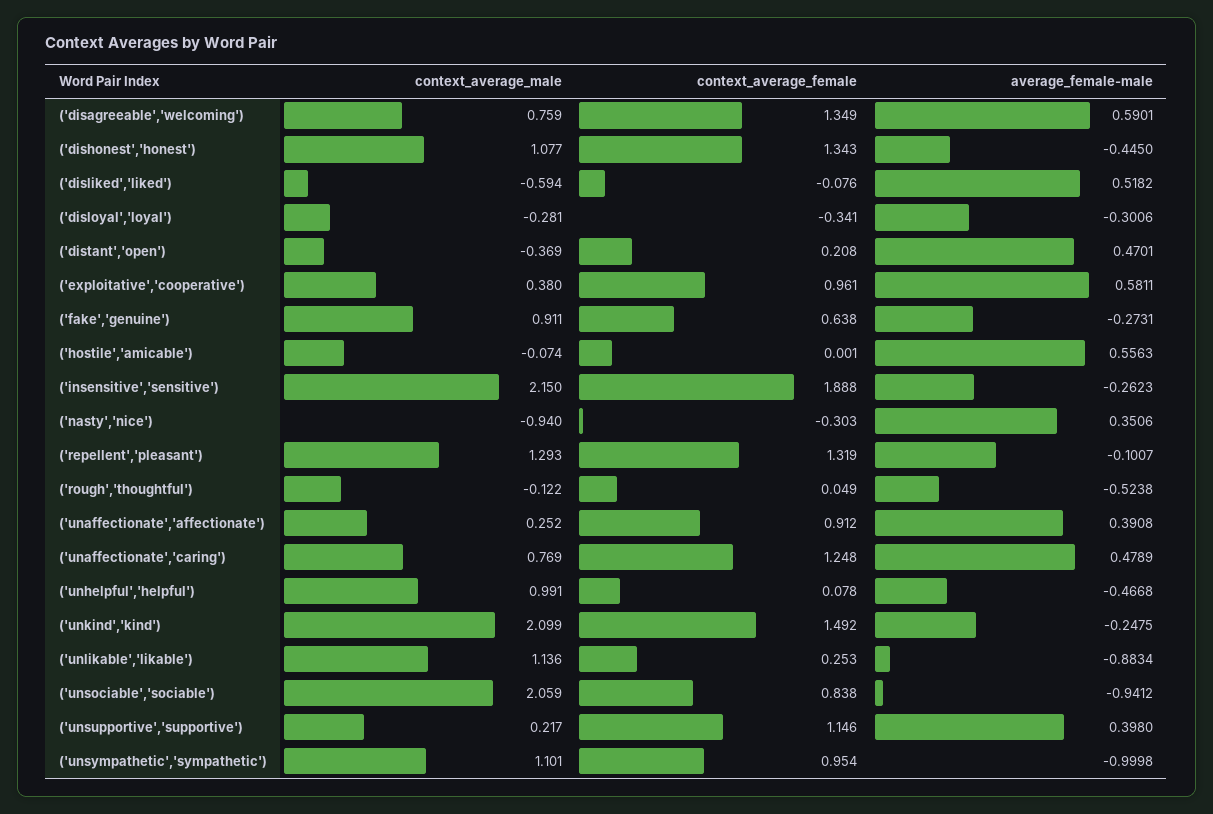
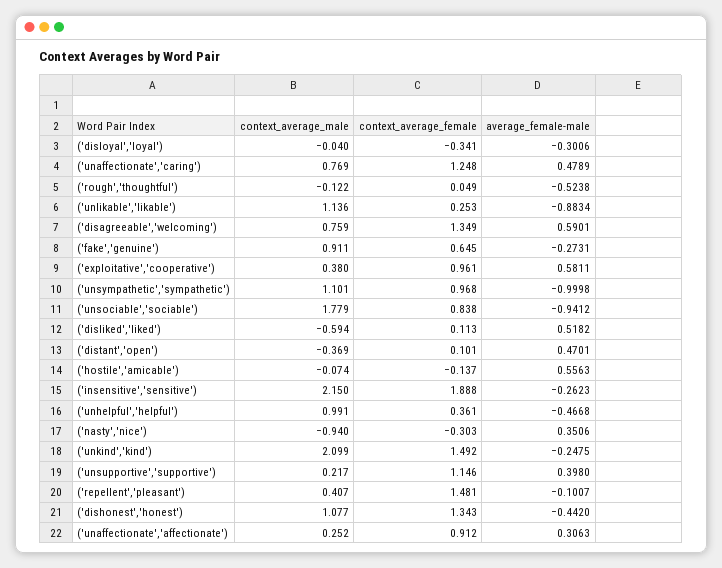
  {
    "context_average_male": {
      "('disagreeable','welcoming')": 0.759,
      "('dishonest','honest')": 1.077,
      "('disliked','liked')": -0.594,
-     "('disloyal','loyal')": -0.281,
+     "('disloyal','loyal')": -0.04,
      "('distant','open')": -0.369,
      "('exploitative','cooperative')": 0.38,
      "('fake','genuine')": 0.911,
      "('hostile','amicable')": -0.074,
      "('insensitive','sensitive')": 2.15,
      "('nasty','nice')": -0.94,
-     "('repellent','pleasant')": 1.293,
+     "('repellent','pleasant')": 0.407,
      "('rough','thoughtful')": -0.122,
      "('unaffectionate','affectionate')": 0.252,
      "('unaffectionate','caring')": 0.769,
      "('unhelpful','helpful')": 0.991,
      "('unkind','kind')": 2.099,
      "('unlikable','likable')": 1.136,
-     "('unsociable','sociable')": 2.059,
+     "('unsociable','sociable')": 1.779,
      "('unsupportive','supportive')": 0.217,
      "('unsympathetic','sympathetic')": 1.101
    },
    "context_average_female": {
      "('disagreeable','welcoming')": 1.349,
      "('dishonest','honest')": 1.343,
-     "('disliked','liked')": -0.076,
+     "('disliked','liked')": 0.113,
      "('disloyal','loyal')": -0.341,
-     "('distant','open')": 0.208,
+     "('distant','open')": 0.101,
      "('exploitative','cooperative')": 0.961,
-     "('fake','genuine')": 0.638,
+     "('fake','genuine')": 0.645,
-     "('hostile','amicable')": 0.001,
+     "('hostile','amicable')": -0.137,
      "('insensitive','sensitive')": 1.888,
      "('nasty','nice')": -0.303,
-     "('repellent','pleasant')": 1.319,
+     "('repellent','pleasant')": 1.481,
      "('rough','thoughtful')": 0.049,
      "('unaffectionate','affectionate')": 0.912,
      "('unaffectionate','caring')": 1.248,
-     "('unhelpful','helpful')": 0.078,
+     "('unhelpful','helpful')": 0.361,
      "('unkind','kind')": 1.492,
      "('unlikable','likable')": 0.253,
      "('unsociable','sociable')": 0.838,
      "('unsupportive','supportive')": 1.146,
-     "('unsympathetic','sympathetic')": 0.954
+     "('unsympathetic','sympathetic')": 0.968
    },
    "average_female-male": {
      "('disagreeable','welcoming')": 0.5901,
-     "('dishonest','honest')": -0.445,
+     "('dishonest','honest')": -0.442,
      "('disliked','liked')": 0.5182,
      "('disloyal','loyal')": -0.3006,
      "('distant','open')": 0.4701,
      "('exploitative','cooperative')": 0.5811,
      "('fake','genuine')": -0.2731,
      "('hostile','amicable')": 0.5563,
      "('insensitive','sensitive')": -0.2623,
      "('nasty','nice')": 0.3506,
      "('repellent','pleasant')": -0.1007,
      "('rough','thoughtful')": -0.5238,
-     "('unaffectionate','affectionate')": 0.3908,
+     "('unaffectionate','affectionate')": 0.3063,
      "('unaffectionate','caring')": 0.4789,
      "('unhelpful','helpful')": -0.4668,
      "('unkind','kind')": -0.2475,
      "('unlikable','likable')": -0.8834,
      "('unsociable','sociable')": -0.9412,
      "('unsupportive','supportive')": 0.398,
      "('unsympathetic','sympathetic')": -0.9998
    }
  }

